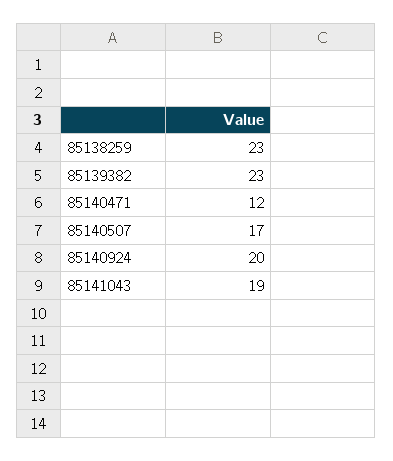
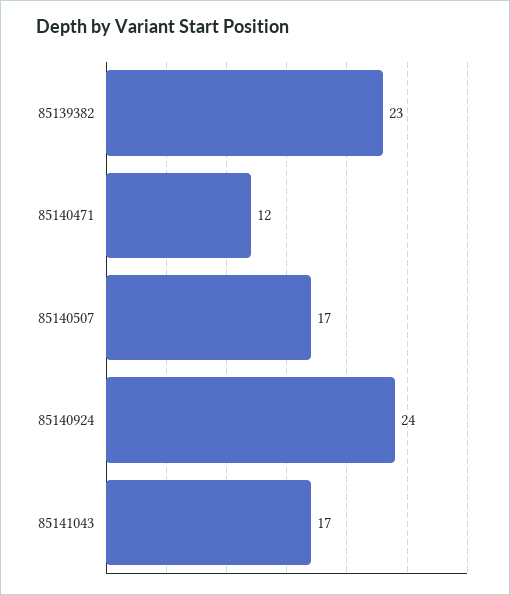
  {
-   "85138259": 23,
    "85139382": 23,
    "85140471": 12,
    "85140507": 17,
-   "85140924": 20,
+   "85140924": 24,
-   "85141043": 19
+   "85141043": 17
  }

